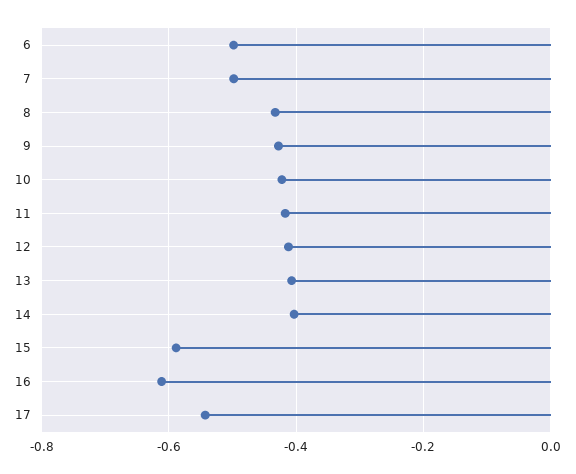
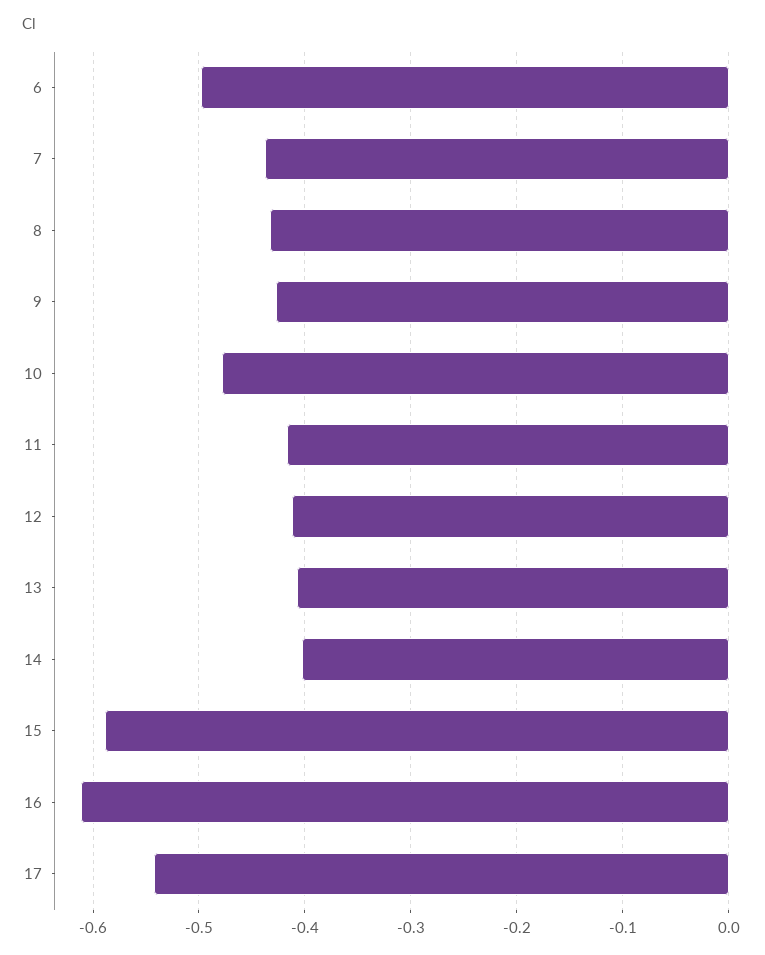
  {
    "6": -0.5,
-   "7": -0.5,
+   "7": -0.44,
    "8": -0.43,
    "9": -0.43,
-   "10": -0.42,
+   "10": -0.48,
    "11": -0.42,
    "12": -0.41,
    "13": -0.41,
    "14": -0.4,
    "15": -0.59,
    "16": -0.61,
    "17": -0.54
  }

